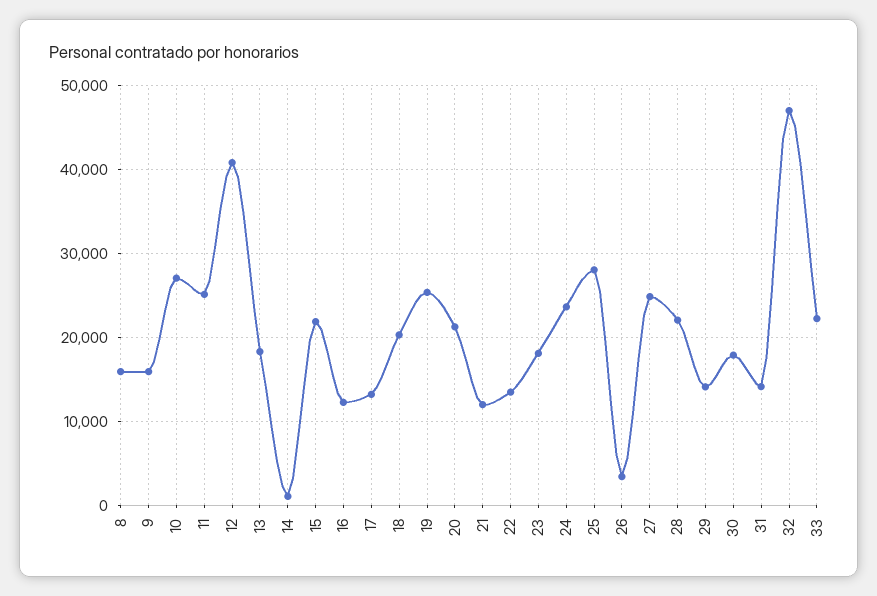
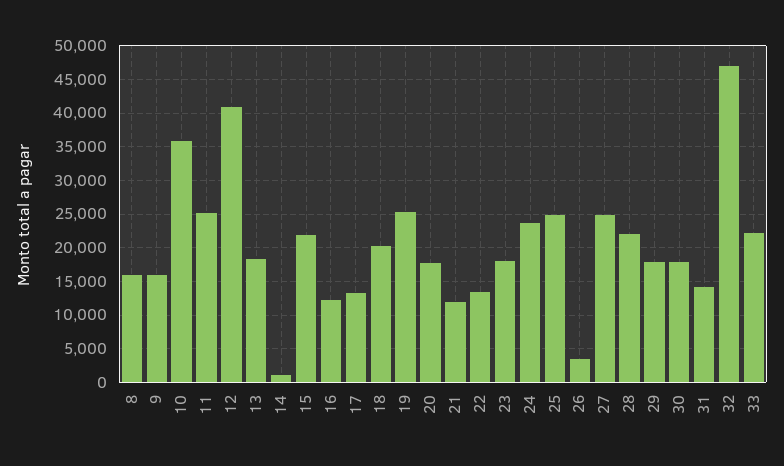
  {
    "8": 16000,
    "9": 16000,
-   "10": 27000,
+   "10": 36000,
    "11": 25000,
    "12": 41000,
    "13": 18000,
    "14": 1000,
    "15": 22000,
    "16": 12000,
    "17": 13000,
    "18": 20000,
    "19": 25000,
-   "20": 21000,
+   "20": 18000,
    "21": 12000,
    "22": 13000,
    "23": 18000,
    "24": 24000,
-   "25": 28000,
+   "25": 25000,
    "26": 3000,
    "27": 25000,
    "28": 22000,
-   "29": 14000,
+   "29": 18000,
    "30": 18000,
    "31": 14000,
    "32": 47000,
    "33": 22000
  }

